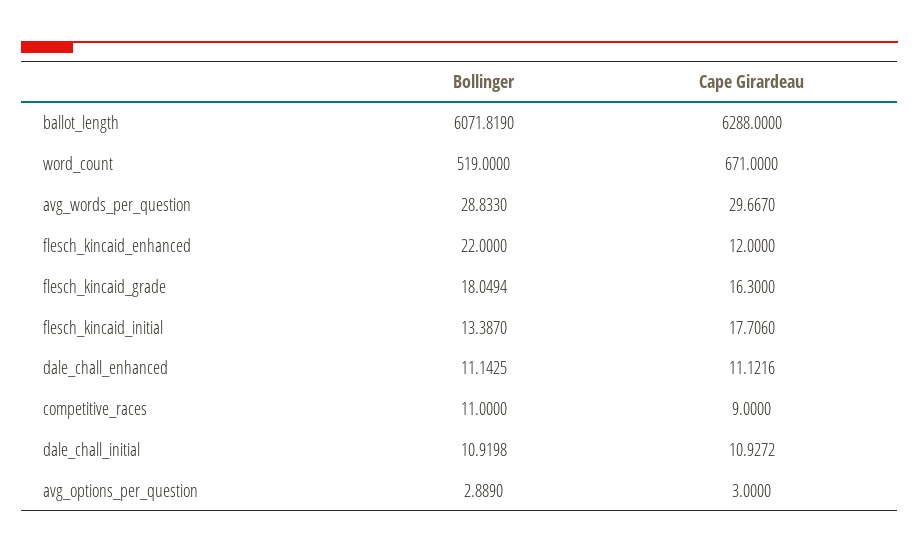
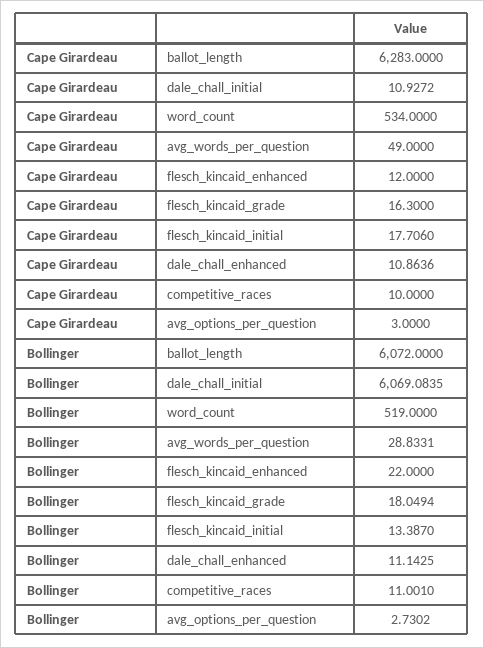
  {
    "Bollinger": {
-     "ballot_length": 6071.819,
+     "ballot_length": 6072,
      "word_count": 519,
-     "avg_words_per_question": 28.833,
+     "avg_words_per_question": 28.8331,
      "flesch_kincaid_enhanced": 22,
      "flesch_kincaid_grade": 18.0494,
      "flesch_kincaid_initial": 13.387,
      "dale_chall_enhanced": 11.1425,
-     "competitive_races": 11,
+     "competitive_races": 11.001,
-     "dale_chall_initial": 10.9198,
+     "dale_chall_initial": 6069.0835,
-     "avg_options_per_question": 2.889
+     "avg_options_per_question": 2.7302
    },
    "Cape Girardeau": {
-     "ballot_length": 6288,
+     "ballot_length": 6283,
-     "word_count": 671,
+     "word_count": 534,
-     "avg_words_per_question": 29.667,
+     "avg_words_per_question": 49,
      "flesch_kincaid_enhanced": 12,
      "flesch_kincaid_grade": 16.3,
      "flesch_kincaid_initial": 17.706,
-     "dale_chall_enhanced": 11.1216,
+     "dale_chall_enhanced": 10.8636,
-     "competitive_races": 9,
+     "competitive_races": 10,
      "dale_chall_initial": 10.9272,
      "avg_options_per_question": 3
    }
  }

